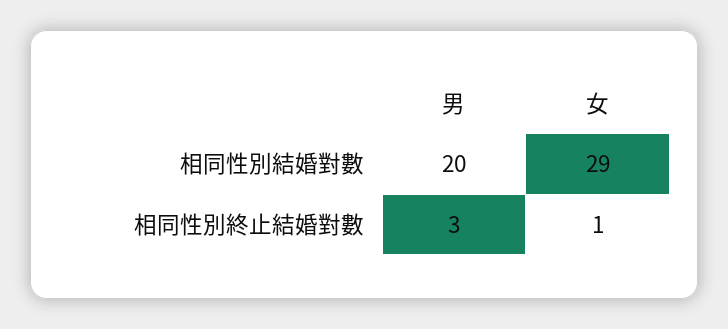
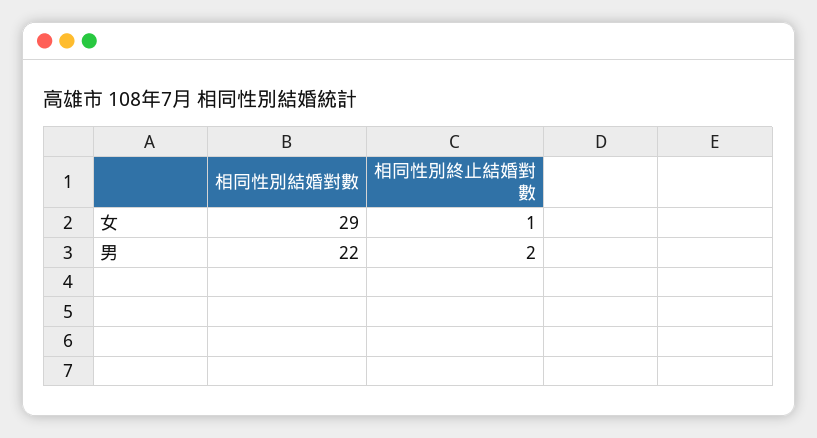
  {
    "男": {
-     "相同性別結婚對數": 20,
+     "相同性別結婚對數": 22,
-     "相同性別終止結婚對數": 3
+     "相同性別終止結婚對數": 2
    },
    "女": {
      "相同性別結婚對數": 29,
      "相同性別終止結婚對數": 1
    }
  }

